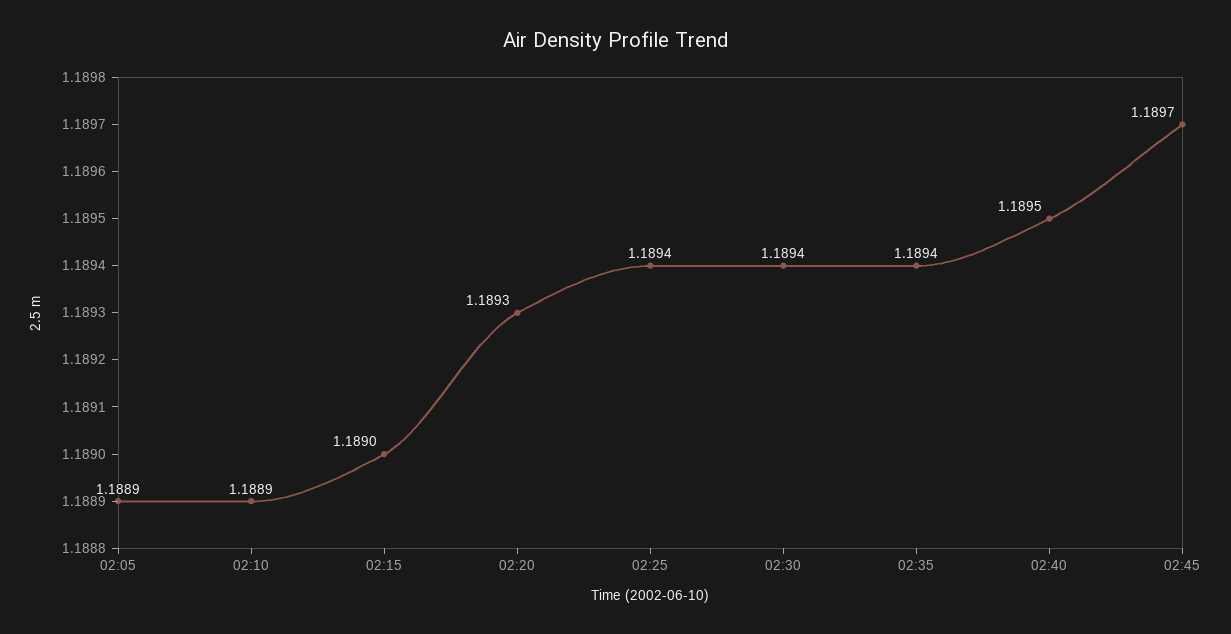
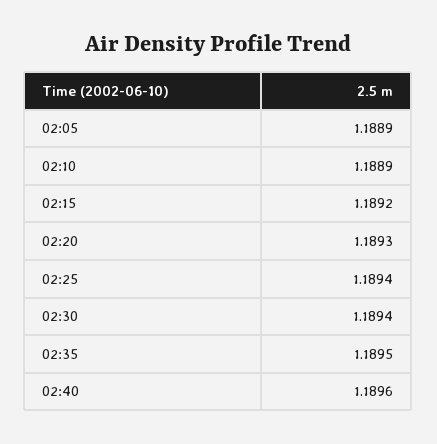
  {
    "02:05": 1.1889,
    "02:10": 1.1889,
-   "02:15": 1.189,
+   "02:15": 1.1892,
    "02:20": 1.1893,
    "02:25": 1.1894,
    "02:30": 1.1894,
-   "02:35": 1.1894,
+   "02:35": 1.1895,
-   "02:40": 1.1895,
+   "02:40": 1.1896
-   "02:45": 1.1897
  }

